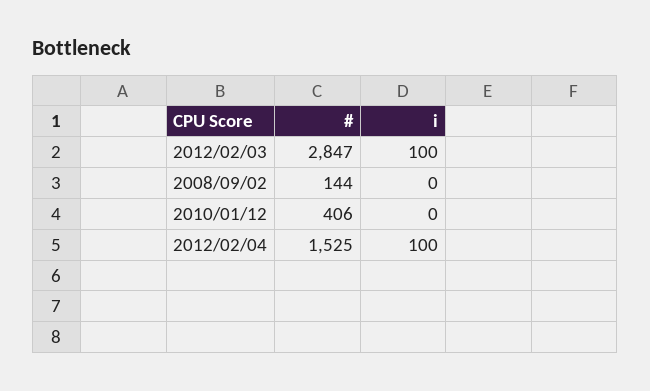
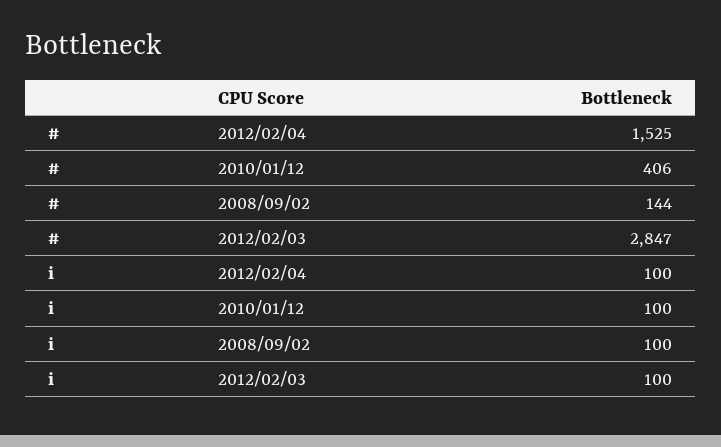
  {
    "#": {
      "2012/02/03": 2847,
      "2008/09/02": 144,
      "2010/01/12": 406,
      "2012/02/04": 1525
    },
    "i": {
      "2012/02/03": 100,
-     "2008/09/02": 0,
+     "2008/09/02": 100,
-     "2010/01/12": 0,
+     "2010/01/12": 100,
      "2012/02/04": 100
    }
  }

